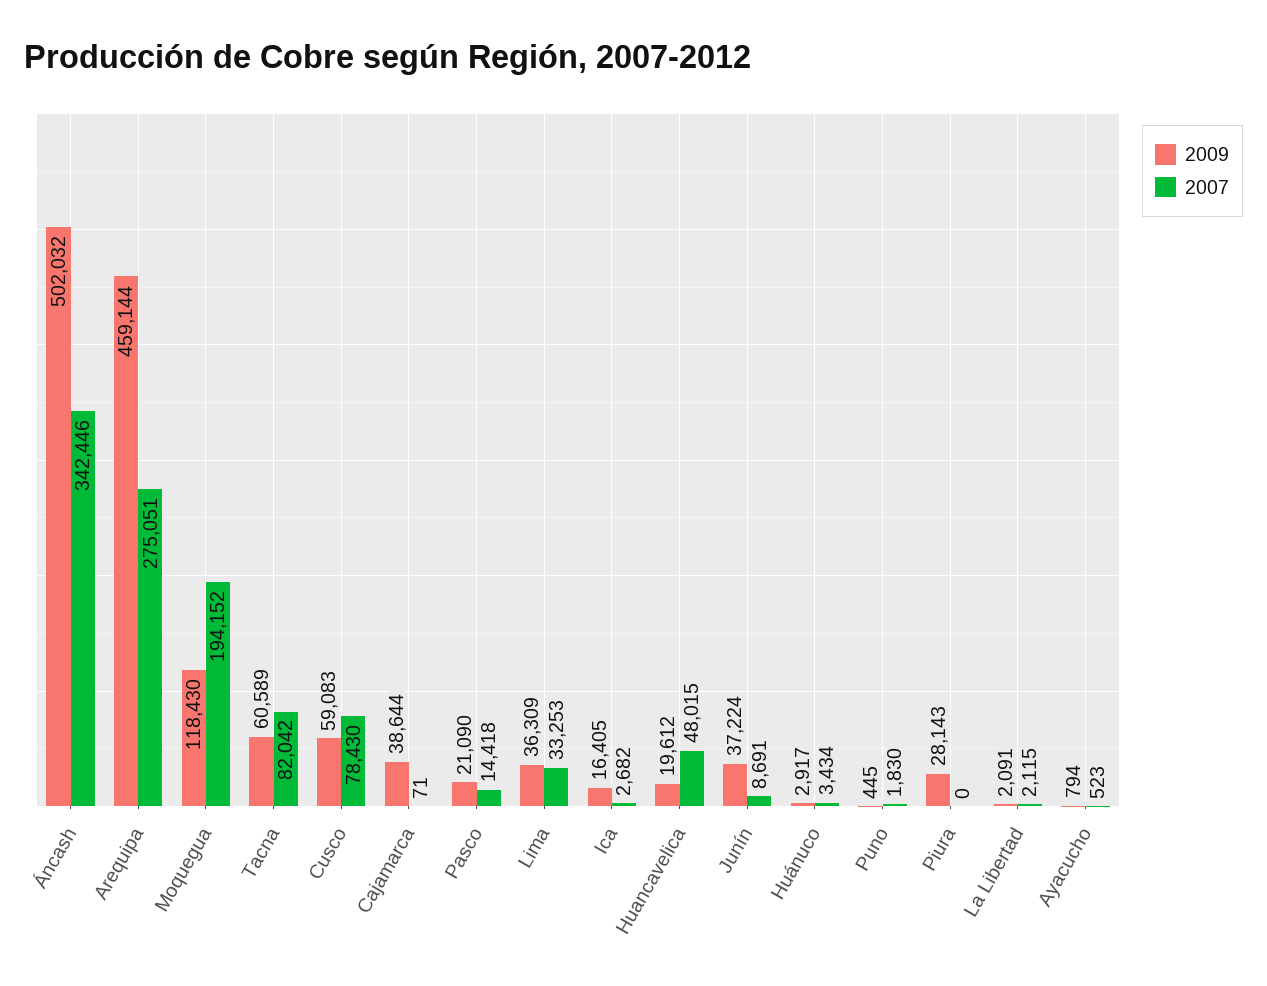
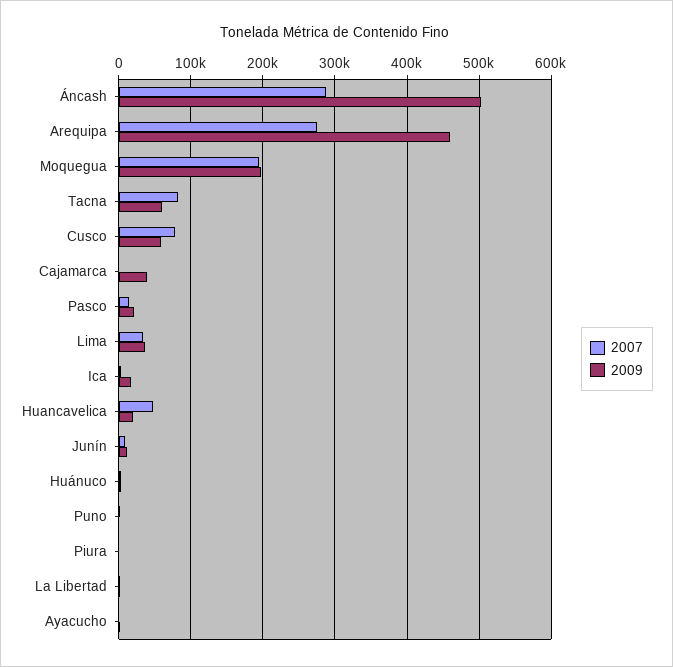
  {
    "2009": {
      "Áncash": 502032,
      "Arequipa": 459144,
-     "Moquegua": 118430,
+     "Moquegua": 200000,
      "Tacna": 60589,
      "Cusco": 59083,
      "Cajamarca": 38644,
      "Pasco": 21090,
      "Lima": 36309,
      "Ica": 16405,
      "Huancavelica": 19612,
-     "Junín": 37224,
+     "Junín": 10000,
      "Huánuco": 2917,
      "Puno": 445,
-     "Piura": 28143,
+     "Piura": 0,
      "La Libertad": 2091,
      "Ayacucho": 794
    },
    "2007": {
-     "Áncash": 342446,
+     "Áncash": 290000,
      "Arequipa": 275051,
      "Moquegua": 194152,
      "Tacna": 82042,
      "Cusco": 78430,
      "Cajamarca": 71,
      "Pasco": 14418,
      "Lima": 33253,
      "Ica": 2682,
      "Huancavelica": 48015,
      "Junín": 8691,
      "Huánuco": 3434,
      "Puno": 1830,
      "Piura": 0,
      "La Libertad": 2115,
      "Ayacucho": 523
    }
  }

